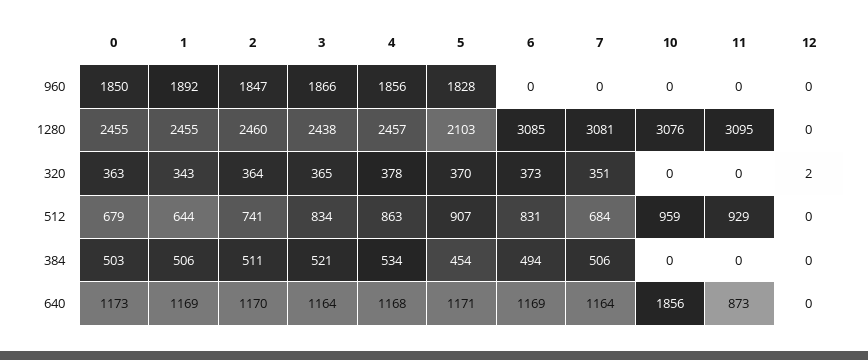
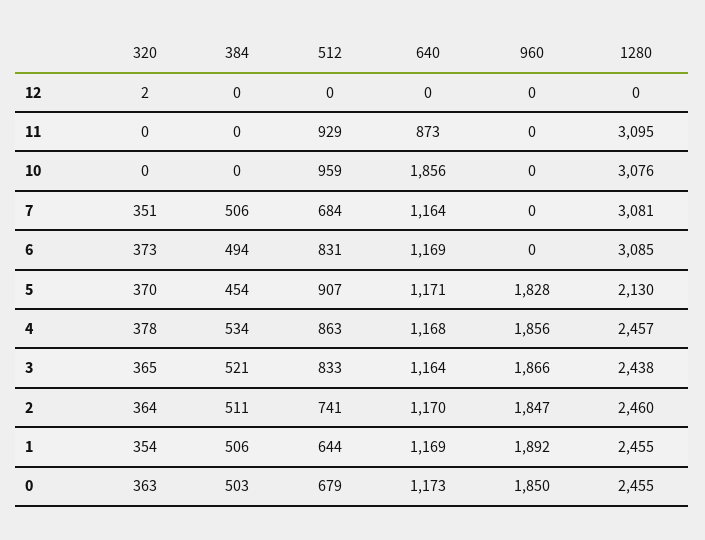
  {
    "0": {
      "960": 1850,
      "1280": 2455,
      "320": 363,
      "512": 679,
      "384": 503,
      "640": 1173
    },
    "1": {
      "960": 1892,
      "1280": 2455,
-     "320": 343,
+     "320": 354,
      "512": 644,
      "384": 506,
      "640": 1169
    },
    "2": {
      "960": 1847,
      "1280": 2460,
      "320": 364,
      "512": 741,
      "384": 511,
      "640": 1170
    },
    "3": {
      "960": 1866,
      "1280": 2438,
      "320": 365,
-     "512": 834,
+     "512": 833,
      "384": 521,
      "640": 1164
    },
    "4": {
      "960": 1856,
      "1280": 2457,
      "320": 378,
      "512": 863,
      "384": 534,
      "640": 1168
    },
    "5": {
      "960": 1828,
-     "1280": 2103,
+     "1280": 2130,
      "320": 370,
      "512": 907,
      "384": 454,
      "640": 1171
    },
    "6": {
      "960": 0,
      "1280": 3085,
      "320": 373,
      "512": 831,
      "384": 494,
      "640": 1169
    },
    "7": {
      "960": 0,
      "1280": 3081,
      "320": 351,
      "512": 684,
      "384": 506,
      "640": 1164
    },
    "10": {
      "960": 0,
      "1280": 3076,
      "320": 0,
      "512": 959,
      "384": 0,
      "640": 1856
    },
    "11": {
      "960": 0,
      "1280": 3095,
      "320": 0,
      "512": 929,
      "384": 0,
      "640": 873
    },
    "12": {
      "960": 0,
      "1280": 0,
      "320": 2,
      "512": 0,
      "384": 0,
      "640": 0
    }
  }

